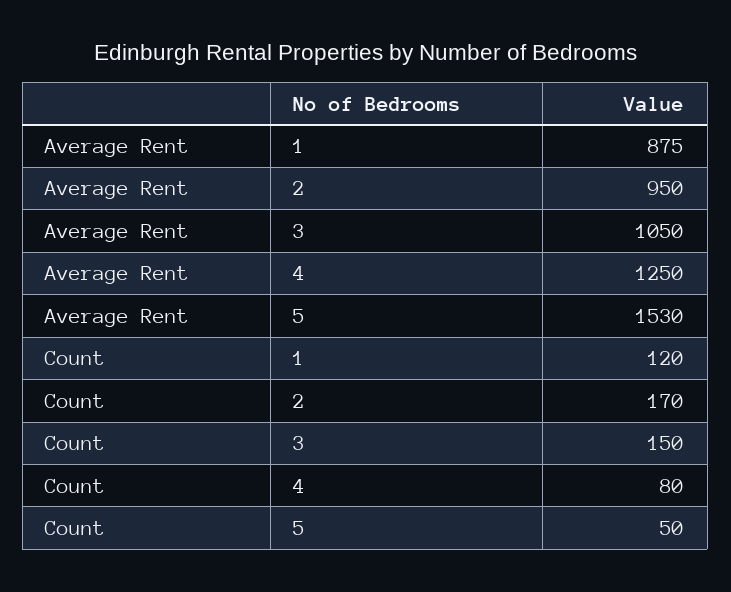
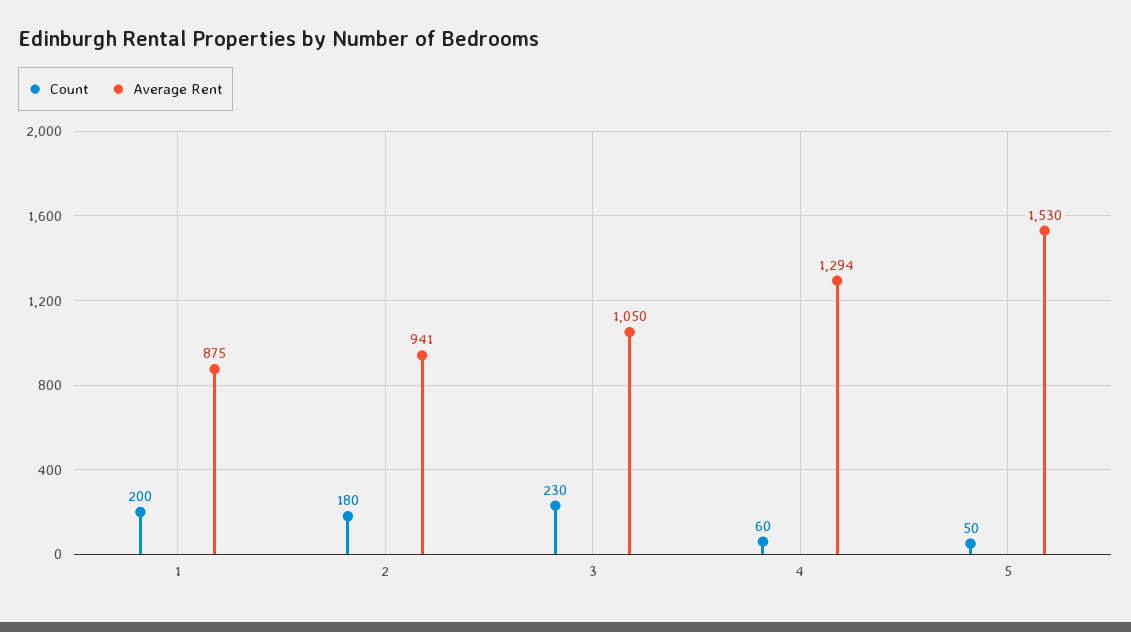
  {
    "Average Rent": {
      "1": 875,
-     "2": 950,
+     "2": 941,
      "3": 1050,
-     "4": 1250,
+     "4": 1294,
      "5": 1530
    },
    "Count": {
-     "1": 120,
+     "1": 200,
-     "2": 170,
+     "2": 180,
-     "3": 150,
+     "3": 230,
-     "4": 80,
+     "4": 60,
      "5": 50
    }
  }

